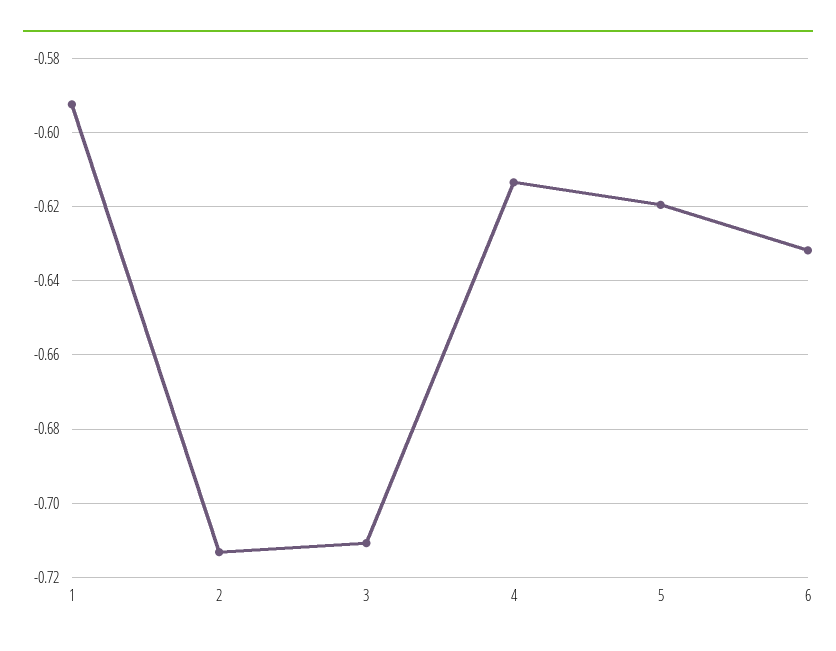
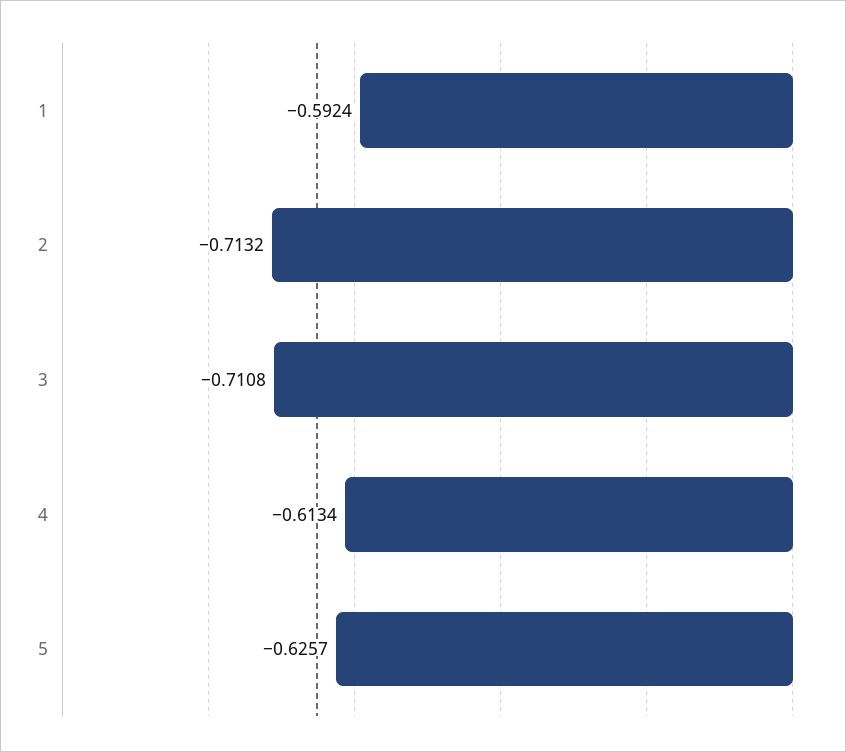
  {
    "1": -0.5924,
    "2": -0.7132,
    "3": -0.7108,
    "4": -0.6134,
-   "5": -0.62,
+   "5": -0.6257
-   "6": -0.632
  }

